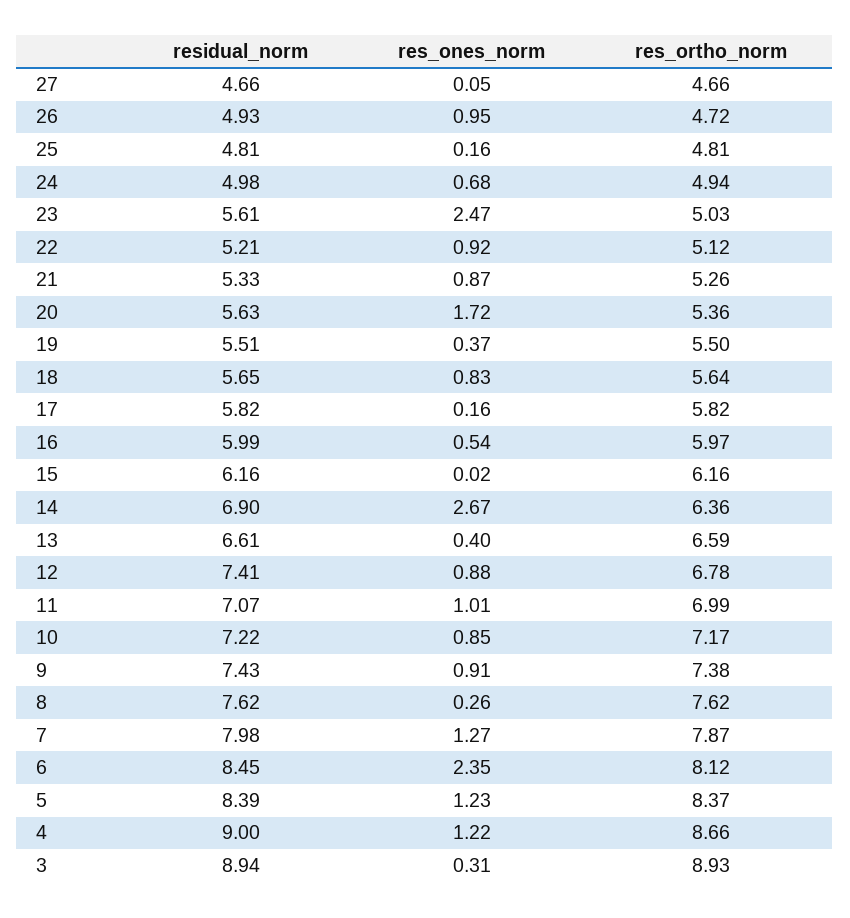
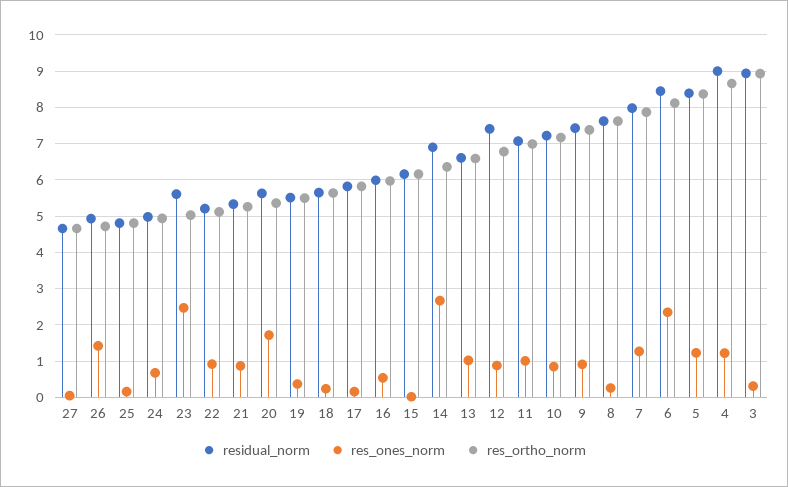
  {
    "residual_norm": {
      "27": 4.66,
      "26": 4.93,
      "25": 4.81,
      "24": 4.98,
      "23": 5.61,
      "22": 5.21,
      "21": 5.33,
      "20": 5.63,
      "19": 5.51,
      "18": 5.65,
      "17": 5.82,
      "16": 5.99,
      "15": 6.16,
      "14": 6.9,
      "13": 6.61,
      "12": 7.41,
      "11": 7.07,
      "10": 7.22,
      "9": 7.43,
      "8": 7.62,
      "7": 7.98,
      "6": 8.45,
      "5": 8.39,
      "4": 9,
      "3": 8.94
    },
    "res_ones_norm": {
      "27": 0.05,
-     "26": 0.95,
+     "26": 1.4,
      "25": 0.16,
      "24": 0.68,
      "23": 2.47,
      "22": 0.92,
      "21": 0.87,
      "20": 1.72,
      "19": 0.37,
-     "18": 0.83,
+     "18": 0.2,
      "17": 0.16,
      "16": 0.54,
      "15": 0.02,
      "14": 2.67,
-     "13": 0.4,
+     "13": 1,
      "12": 0.88,
      "11": 1.01,
      "10": 0.85,
      "9": 0.91,
      "8": 0.26,
      "7": 1.27,
      "6": 2.35,
      "5": 1.23,
      "4": 1.22,
      "3": 0.31
    },
    "res_ortho_norm": {
      "27": 4.66,
      "26": 4.72,
      "25": 4.81,
      "24": 4.94,
      "23": 5.03,
      "22": 5.12,
      "21": 5.26,
      "20": 5.36,
      "19": 5.5,
      "18": 5.64,
      "17": 5.82,
      "16": 5.97,
      "15": 6.16,
      "14": 6.36,
      "13": 6.59,
      "12": 6.78,
      "11": 6.99,
      "10": 7.17,
      "9": 7.38,
      "8": 7.62,
      "7": 7.87,
      "6": 8.12,
      "5": 8.37,
      "4": 8.66,
      "3": 8.93
    }
  }

